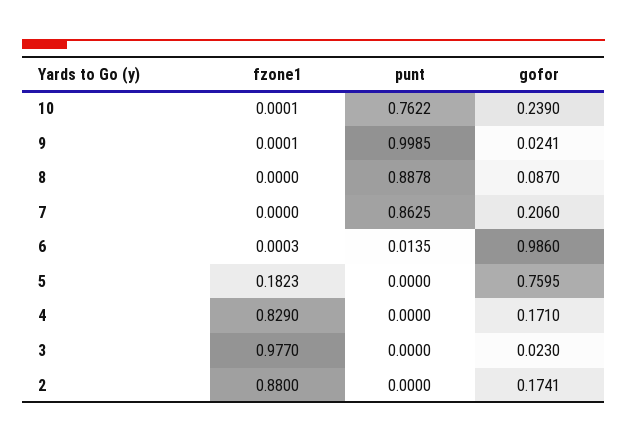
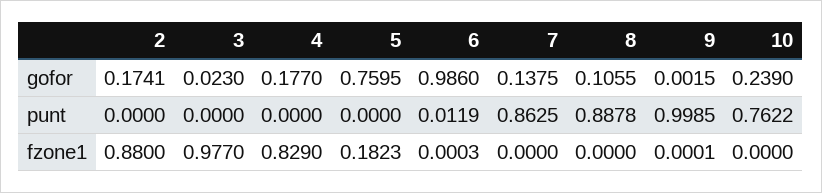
  {
    "fzone1": {
-     "10": 0.0001,
+     "10": 0,
      "9": 0.0001,
      "8": 0,
      "7": 0,
      "6": 0.0003,
      "5": 0.1823,
      "4": 0.829,
      "3": 0.977,
      "2": 0.88
    },
    "punt": {
      "10": 0.7622,
      "9": 0.9985,
      "8": 0.8878,
      "7": 0.8625,
-     "6": 0.0135,
+     "6": 0.0119,
      "5": 0,
      "4": 0,
      "3": 0,
      "2": 0
    },
    "gofor": {
      "10": 0.239,
-     "9": 0.0241,
+     "9": 0.0015,
-     "8": 0.087,
+     "8": 0.1055,
-     "7": 0.206,
+     "7": 0.1375,
      "6": 0.986,
      "5": 0.7595,
-     "4": 0.171,
+     "4": 0.177,
      "3": 0.023,
      "2": 0.1741
    }
  }

